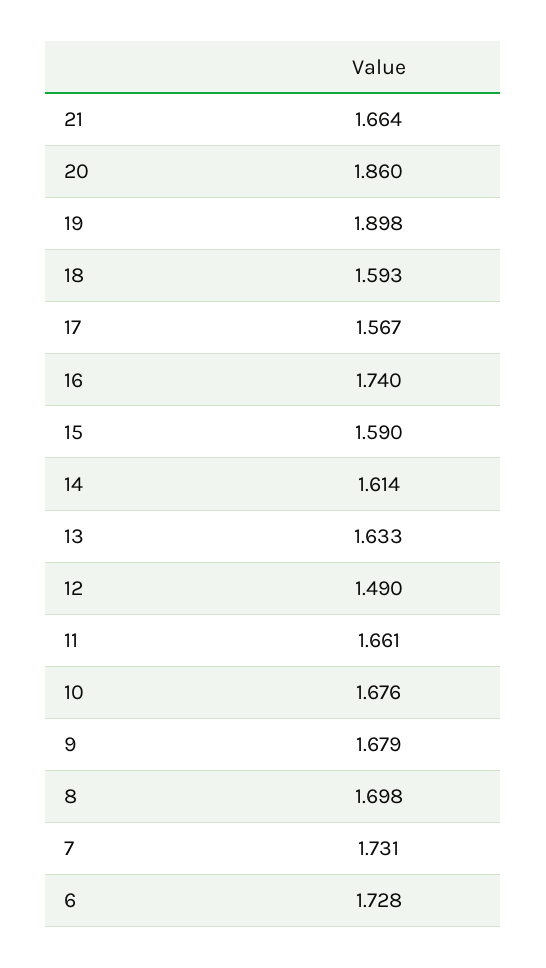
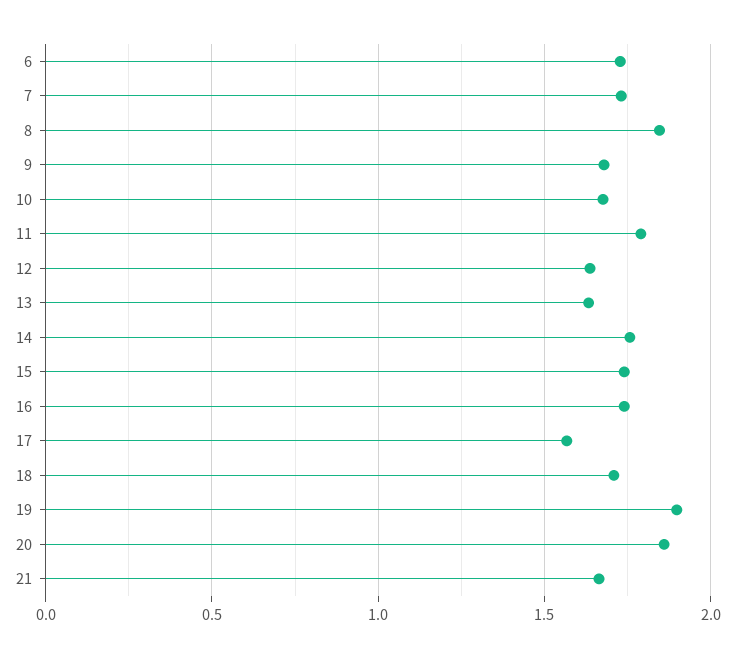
  {
    "21": 1.664,
    "20": 1.86,
    "19": 1.898,
-   "18": 1.593,
+   "18": 1.7,
    "17": 1.567,
    "16": 1.74,
-   "15": 1.59,
+   "15": 1.75,
-   "14": 1.614,
+   "14": 1.75,
    "13": 1.633,
-   "12": 1.49,
+   "12": 1.65,
-   "11": 1.661,
+   "11": 1.8,
    "10": 1.676,
    "9": 1.679,
-   "8": 1.698,
+   "8": 1.85,
    "7": 1.731,
    "6": 1.728
  }

